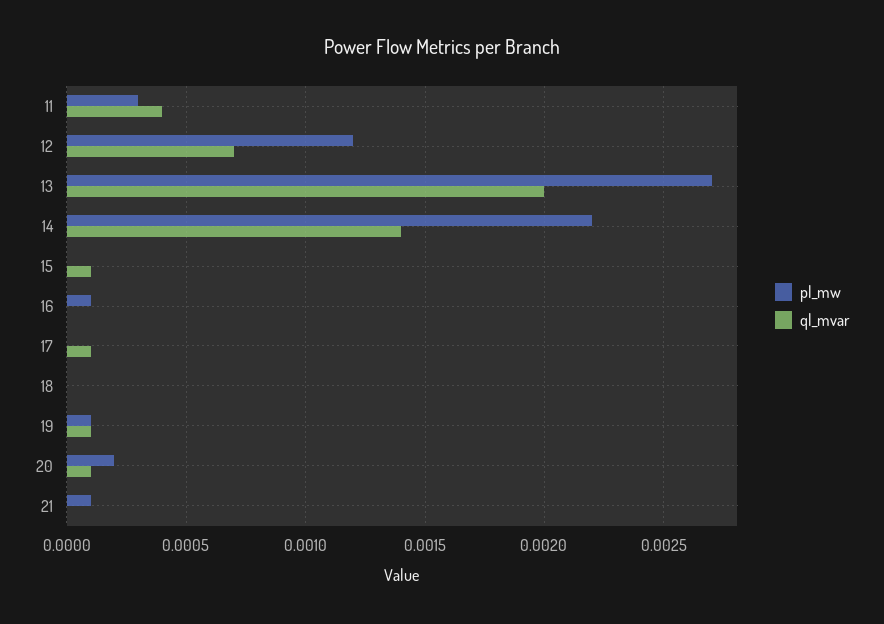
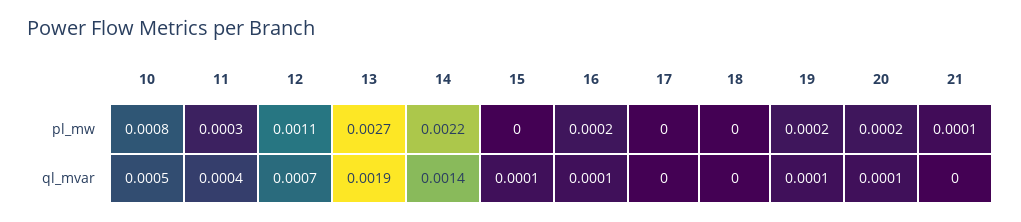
  {
    "pl_mw": {
      "11": 0.0003,
-     "12": 0.0012,
+     "12": 0.0011,
      "13": 0.0027,
      "14": 0.0022,
      "15": 0,
-     "16": 0.0001,
+     "16": 0.0002,
      "17": 0,
      "18": 0,
-     "19": 0.0001,
+     "19": 0.0002,
      "20": 0.0002,
-     "21": 0.0001
+     "21": 0.0001,
+     "10": 0.0008
    },
    "ql_mvar": {
      "11": 0.0004,
      "12": 0.0007,
-     "13": 0.002,
+     "13": 0.0019,
      "14": 0.0014,
      "15": 0.0001,
-     "16": 0,
+     "16": 0.0001,
-     "17": 0.0001,
+     "17": 0,
      "18": 0,
      "19": 0.0001,
      "20": 0.0001,
-     "21": 0
+     "21": 0,
+     "10": 0.0005
    }
  }

